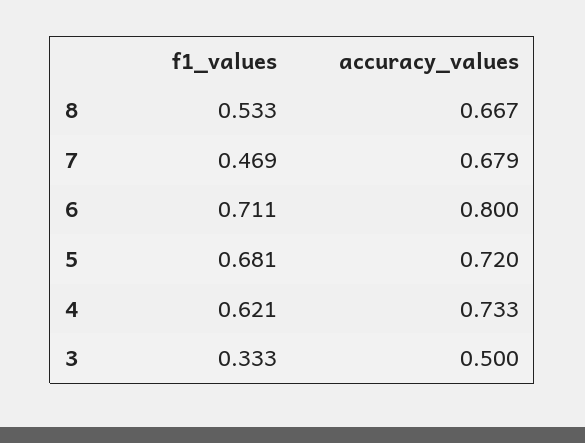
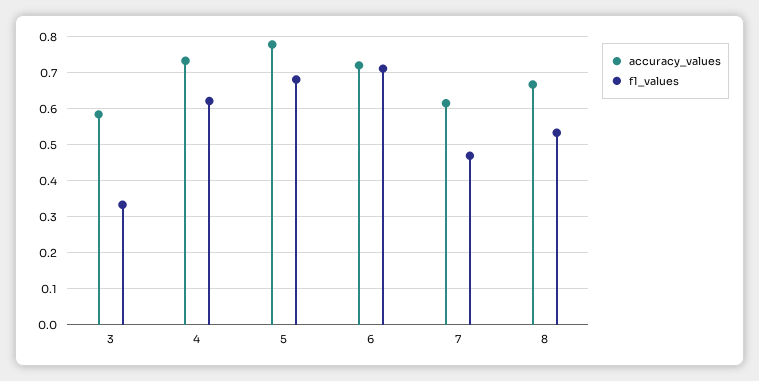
  {
    "f1_values": {
      "8": 0.533,
      "7": 0.469,
      "6": 0.711,
      "5": 0.681,
      "4": 0.621,
      "3": 0.333
    },
    "accuracy_values": {
      "8": 0.667,
-     "7": 0.679,
+     "7": 0.62,
-     "6": 0.8,
+     "6": 0.72,
-     "5": 0.72,
+     "5": 0.78,
      "4": 0.733,
-     "3": 0.5
+     "3": 0.58
    }
  }

